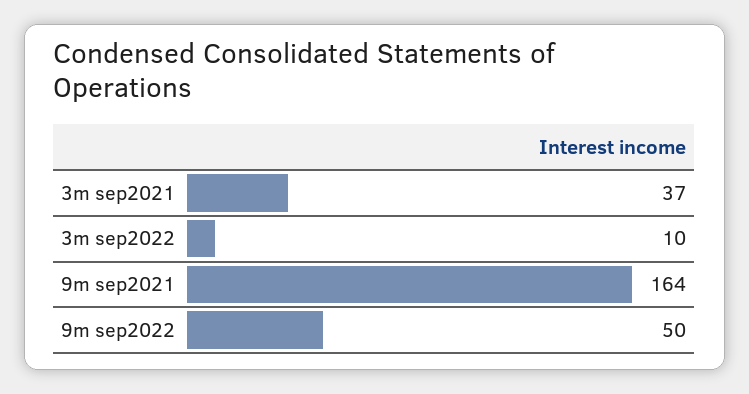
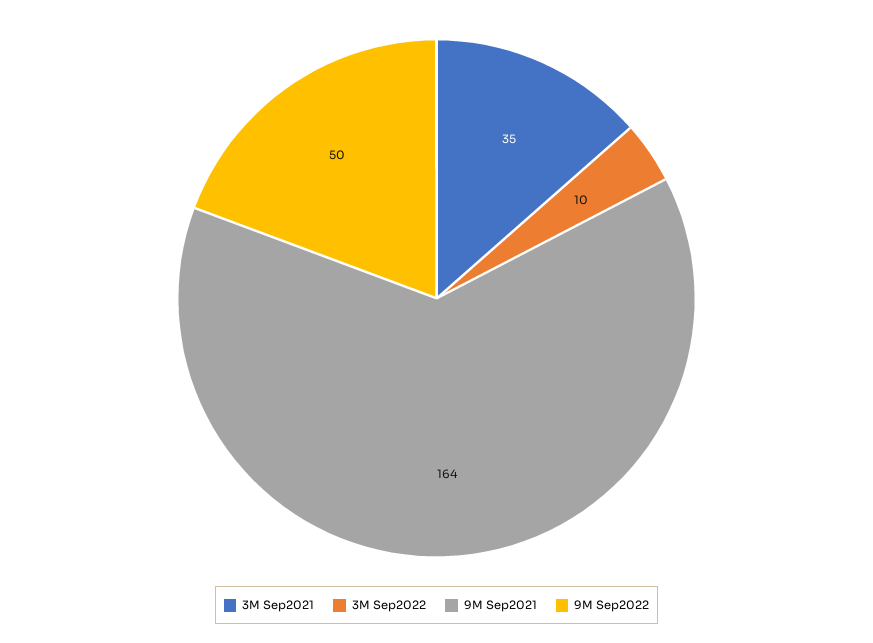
  {
-   "3m sep2021": 37,
+   "3m sep2021": 35,
    "3m sep2022": 10,
    "9m sep2021": 164,
    "9m sep2022": 50
  }

